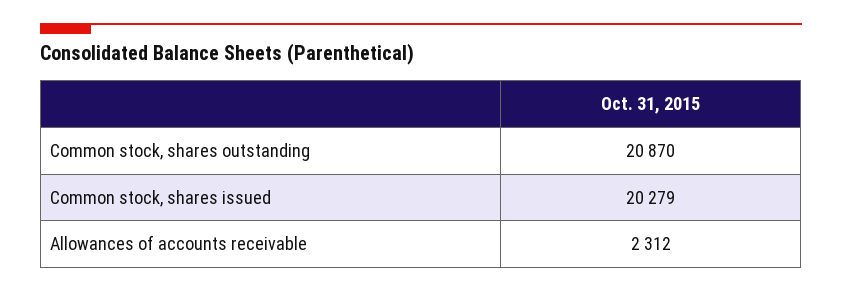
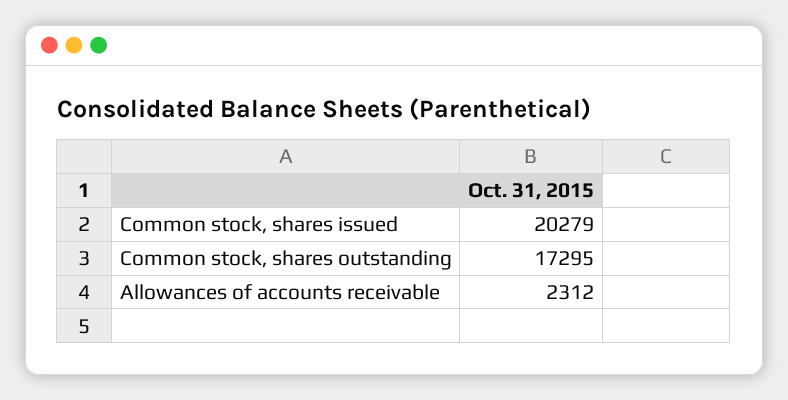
  {
-   "Common stock, shares outstanding": 20870,
+   "Common stock, shares outstanding": 17295,
    "Common stock, shares issued": 20279,
    "Allowances of accounts receivable": 2312
  }

